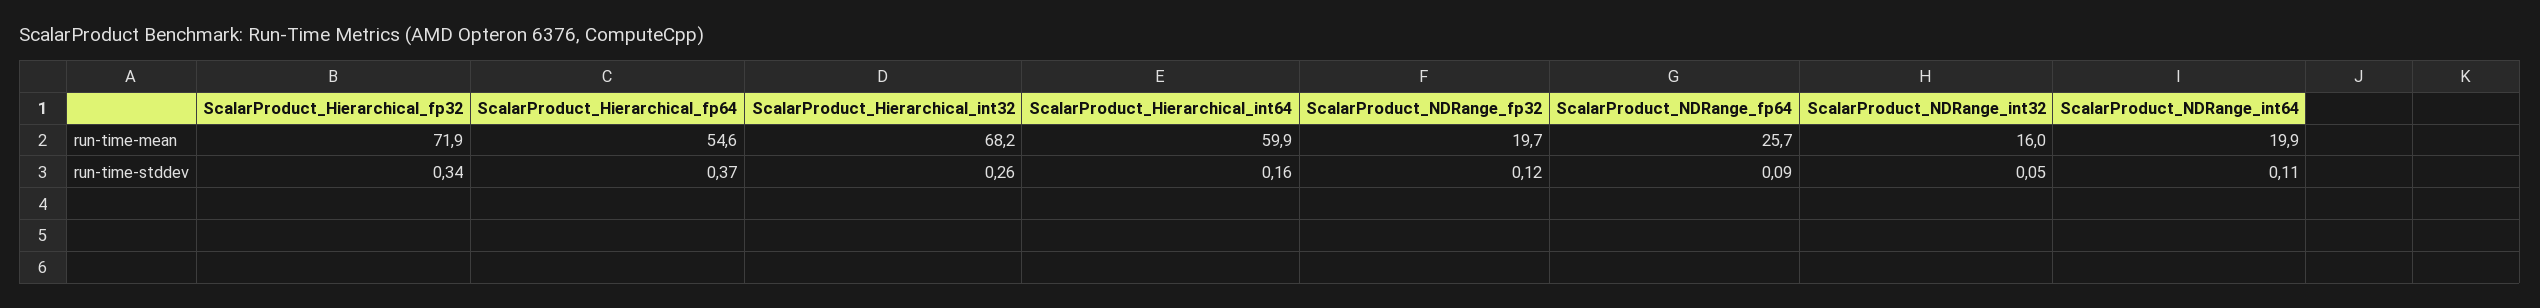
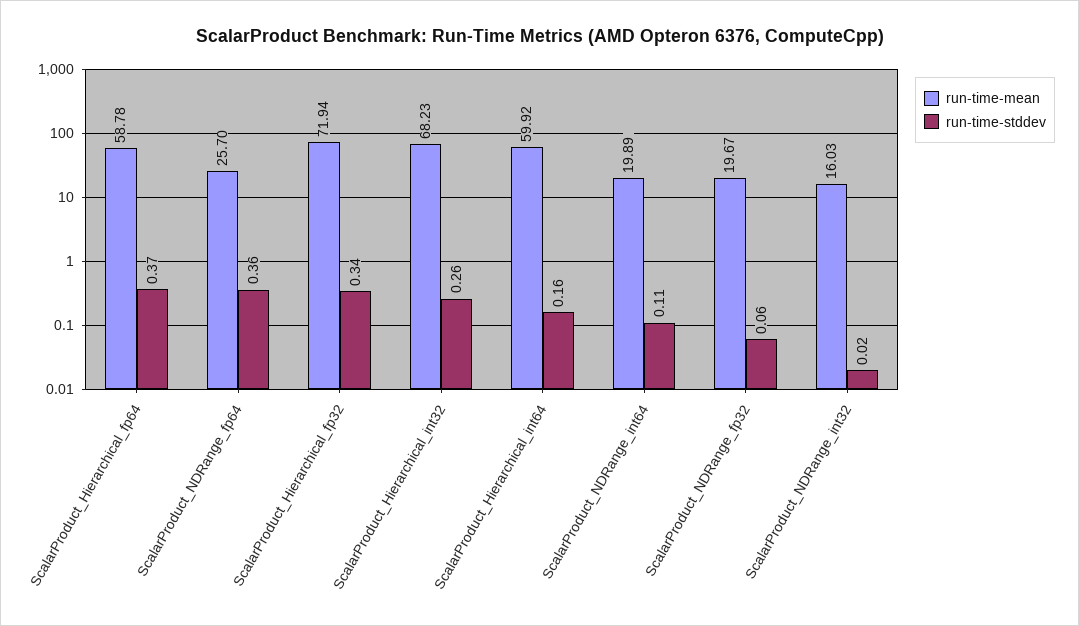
  {
    "run-time-mean": {
      "ScalarProduct_Hierarchical_fp32": 71.94,
-     "ScalarProduct_Hierarchical_fp64": 54.6,
+     "ScalarProduct_Hierarchical_fp64": 58.78,
      "ScalarProduct_Hierarchical_int32": 68.23,
      "ScalarProduct_Hierarchical_int64": 59.92,
      "ScalarProduct_NDRange_fp32": 19.67,
      "ScalarProduct_NDRange_fp64": 25.7,
      "ScalarProduct_NDRange_int32": 16.03,
      "ScalarProduct_NDRange_int64": 19.89
    },
    "run-time-stddev": {
      "ScalarProduct_Hierarchical_fp32": 0.34,
      "ScalarProduct_Hierarchical_fp64": 0.37,
      "ScalarProduct_Hierarchical_int32": 0.26,
      "ScalarProduct_Hierarchical_int64": 0.16,
-     "ScalarProduct_NDRange_fp32": 0.12,
+     "ScalarProduct_NDRange_fp32": 0.06,
-     "ScalarProduct_NDRange_fp64": 0.09,
+     "ScalarProduct_NDRange_fp64": 0.36,
-     "ScalarProduct_NDRange_int32": 0.05,
+     "ScalarProduct_NDRange_int32": 0.02,
      "ScalarProduct_NDRange_int64": 0.11
    }
  }

